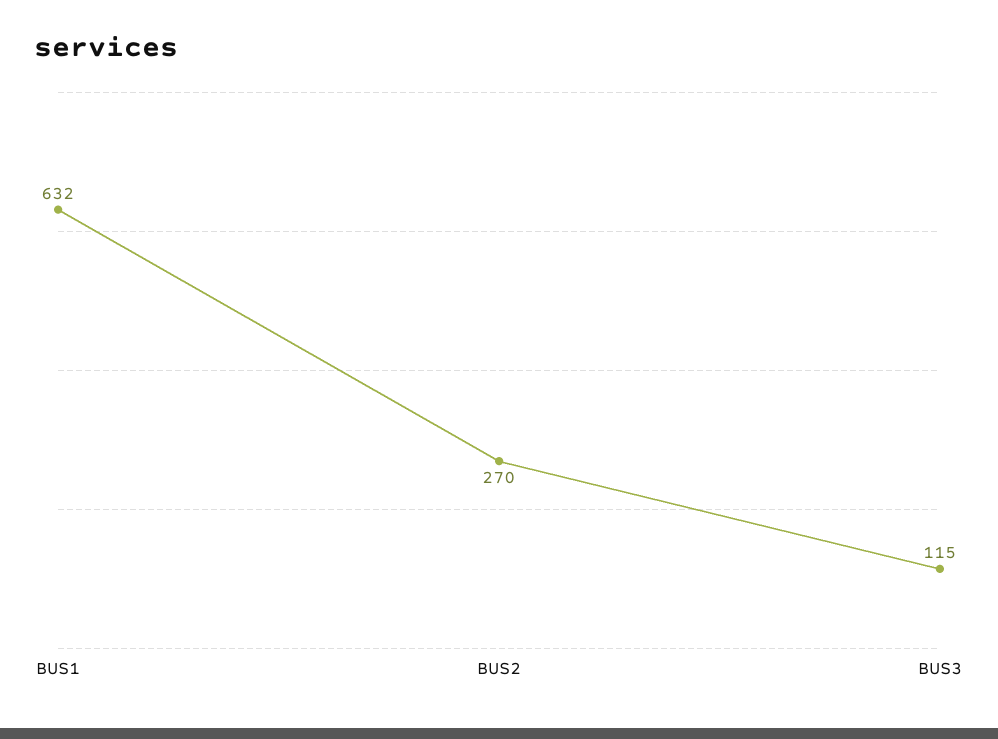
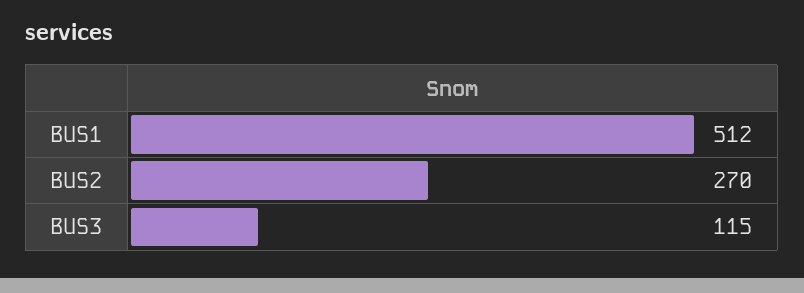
  {
-   "BUS1": 632,
+   "BUS1": 512,
    "BUS2": 270,
    "BUS3": 115
  }

